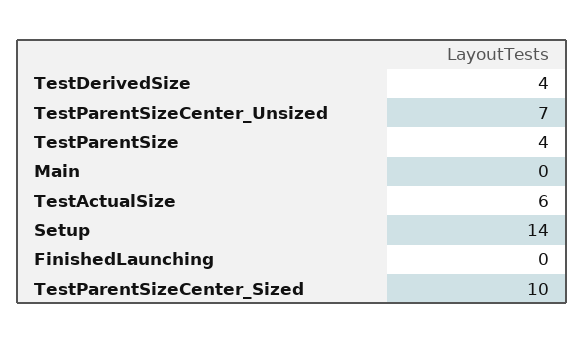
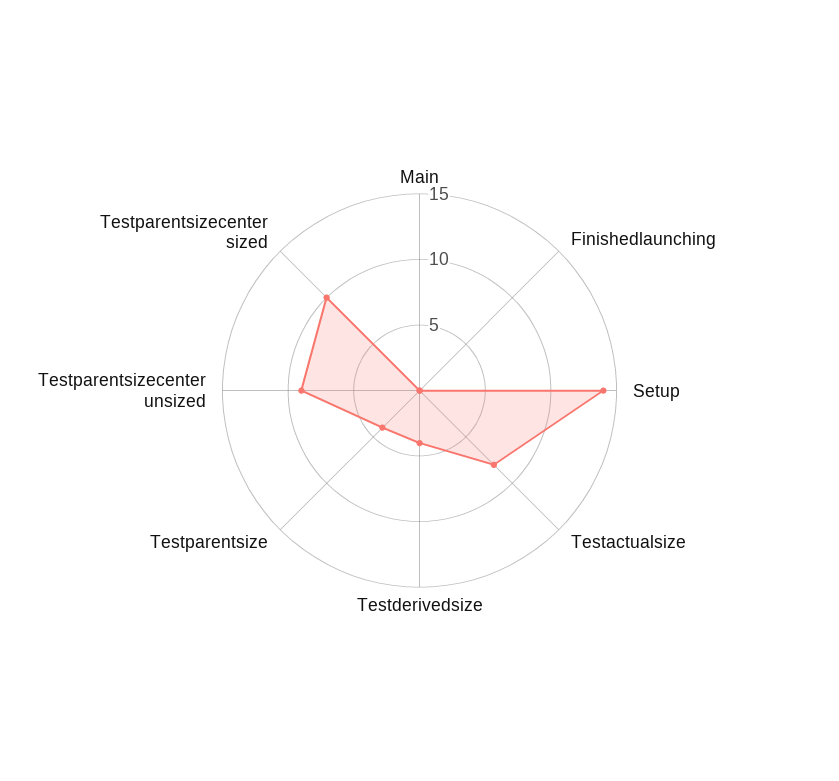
  {
    "TestDerivedSize": 4,
-   "TestParentSizeCenter_Unsized": 7,
+   "TestParentSizeCenter_Unsized": 9,
    "TestParentSize": 4,
    "Main": 0,
-   "TestActualSize": 6,
+   "TestActualSize": 8,
    "Setup": 14,
    "FinishedLaunching": 0,
    "TestParentSizeCenter_Sized": 10
  }

